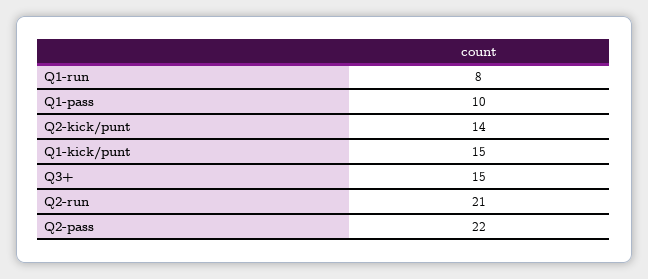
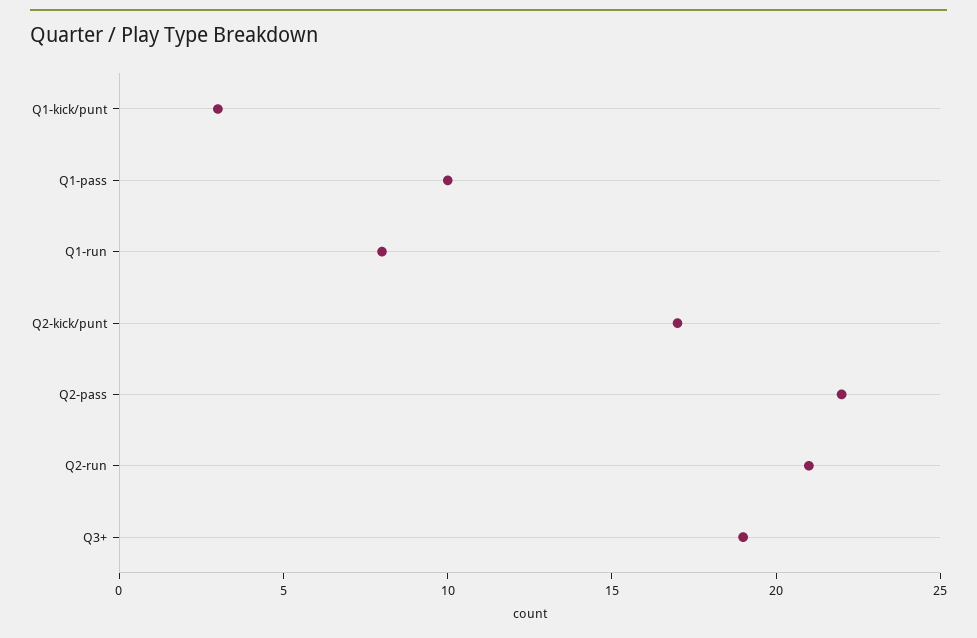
  {
    "Q1-run": 8,
    "Q1-pass": 10,
-   "Q2-kick/punt": 14,
+   "Q2-kick/punt": 17,
-   "Q1-kick/punt": 15,
+   "Q1-kick/punt": 3,
-   "Q3+": 15,
+   "Q3+": 19,
    "Q2-run": 21,
    "Q2-pass": 22
  }

